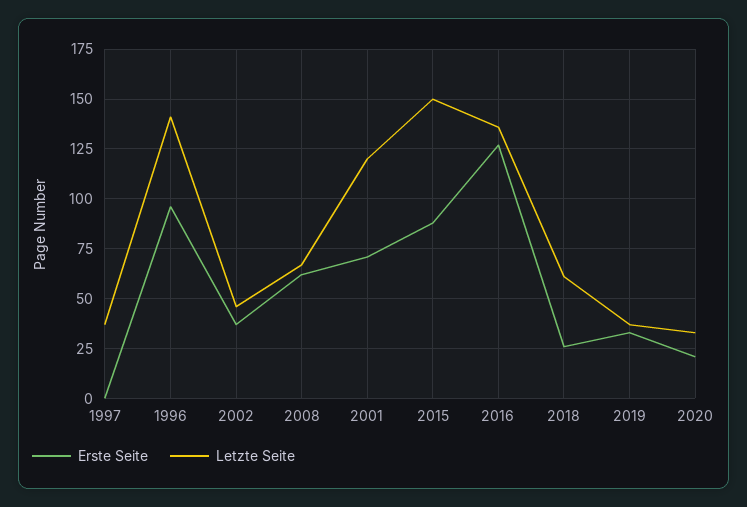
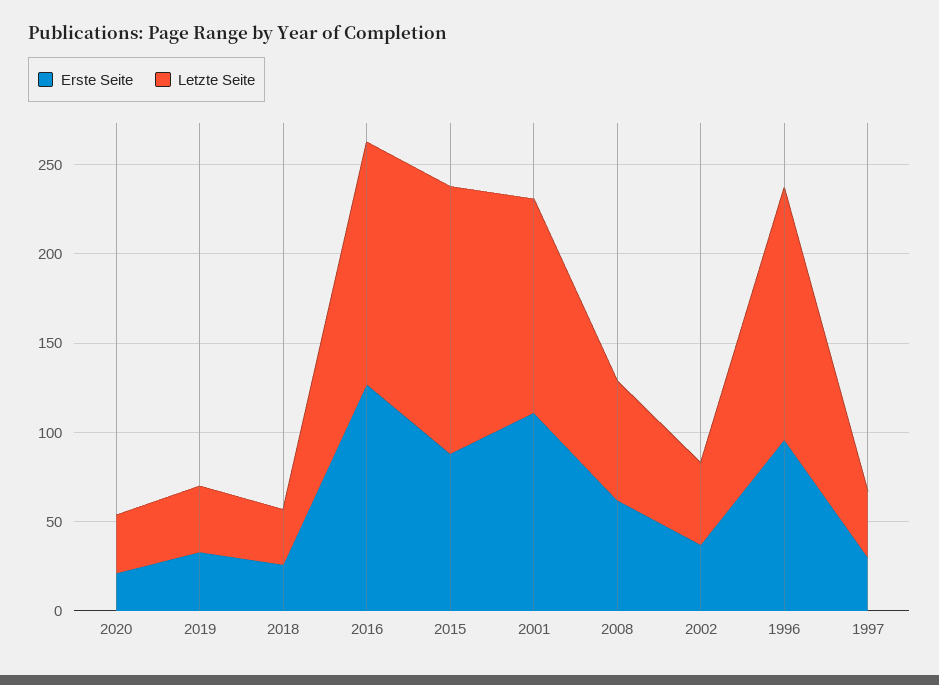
  {
    "Erste Seite": {
-     "1997": 0,
+     "1997": 30,
      "1996": 95,
      "2002": 35,
      "2008": 60,
-     "2001": 70,
+     "2001": 110,
      "2015": 90,
      "2016": 125,
      "2018": 25,
      "2019": 35,
      "2020": 20
    },
    "Letzte Seite": {
      "1997": 35,
      "1996": 140,
      "2002": 45,
      "2008": 65,
      "2001": 120,
      "2015": 150,
      "2016": 135,
-     "2018": 60,
+     "2018": 30,
      "2019": 35,
      "2020": 35
    }
  }

